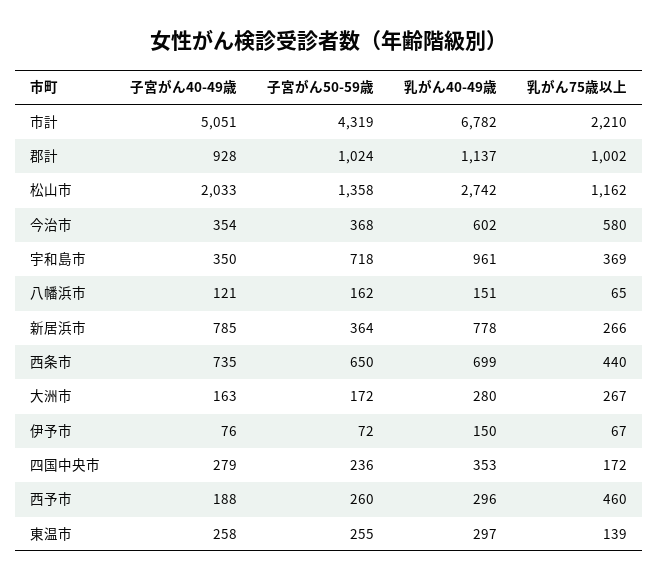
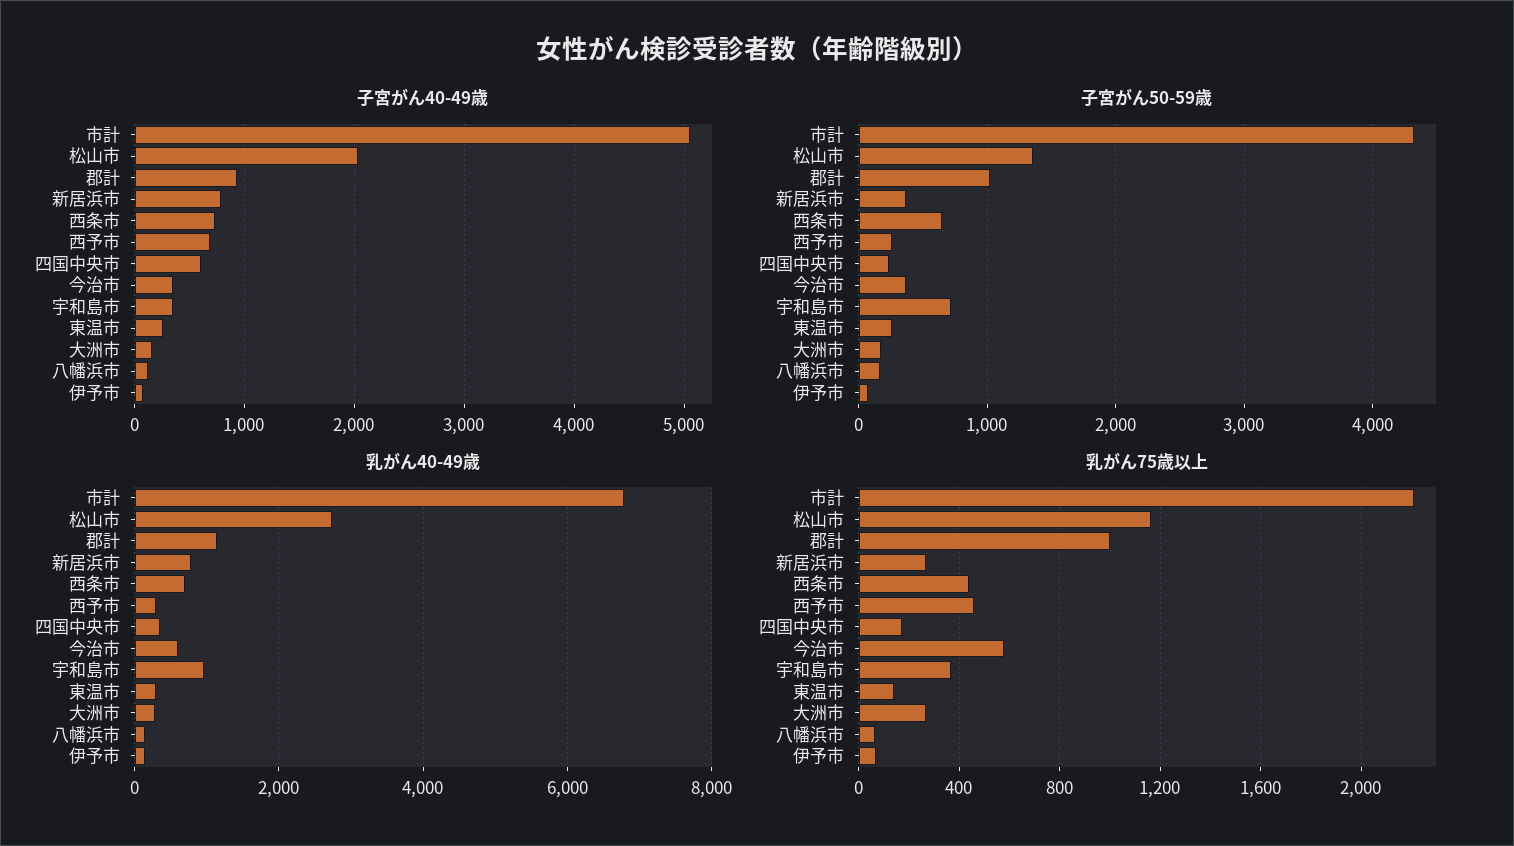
  {
    "子宮がん40-49歳": {
      "市計": 5051,
      "郡計": 928,
      "松山市": 2033,
      "今治市": 354,
      "宇和島市": 350,
      "八幡浜市": 121,
      "新居浜市": 785,
      "西条市": 735,
      "大洲市": 163,
      "伊予市": 76,
-     "四国中央市": 279,
+     "四国中央市": 600,
-     "西予市": 188,
+     "西予市": 700,
      "東温市": 258
    },
    "子宮がん50-59歳": {
      "市計": 4319,
      "郡計": 1024,
      "松山市": 1358,
      "今治市": 368,
      "宇和島市": 718,
      "八幡浜市": 162,
      "新居浜市": 364,
      "西条市": 650,
      "大洲市": 172,
      "伊予市": 72,
      "四国中央市": 236,
      "西予市": 260,
      "東温市": 255
    },
    "乳がん40-49歳": {
      "市計": 6782,
      "郡計": 1137,
      "松山市": 2742,
      "今治市": 602,
      "宇和島市": 961,
      "八幡浜市": 151,
      "新居浜市": 778,
      "西条市": 699,
      "大洲市": 280,
      "伊予市": 150,
      "四国中央市": 353,
      "西予市": 296,
      "東温市": 297
    },
    "乳がん75歳以上": {
      "市計": 2210,
      "郡計": 1002,
      "松山市": 1162,
      "今治市": 580,
      "宇和島市": 369,
      "八幡浜市": 65,
      "新居浜市": 266,
      "西条市": 440,
      "大洲市": 267,
      "伊予市": 67,
      "四国中央市": 172,
      "西予市": 460,
      "東温市": 139
    }
  }

